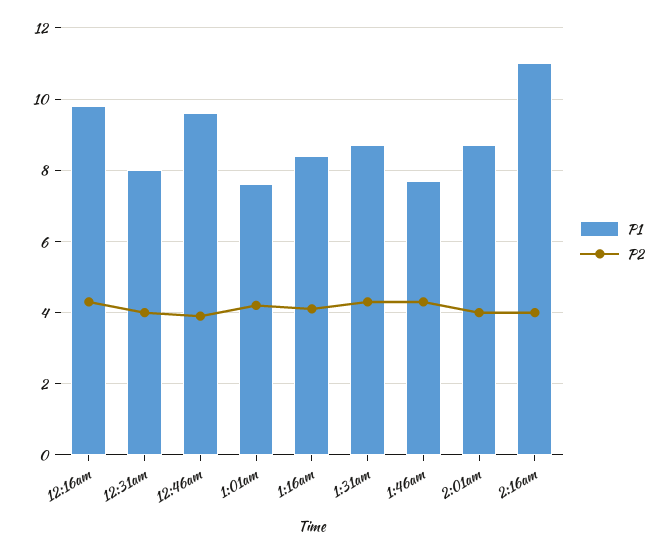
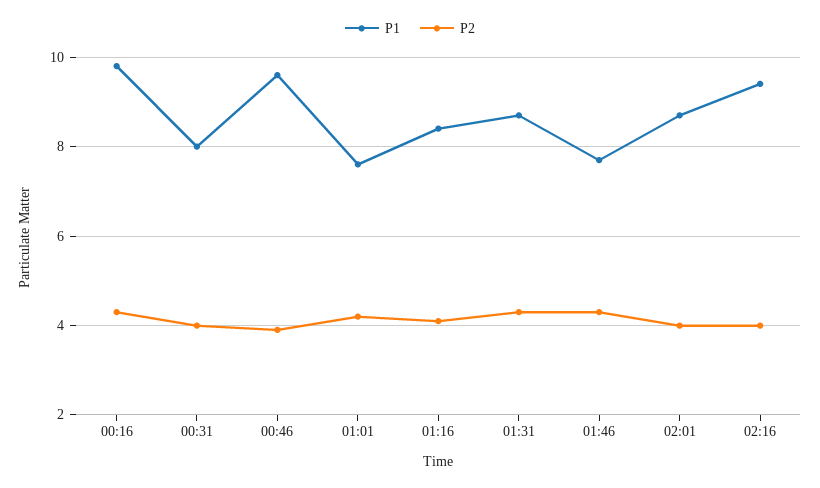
  {
    "P1": {
      "12:16am": 10,
      "12:31am": 8,
      "12:46am": 9.5,
      "1:01am": 7.5,
      "1:16am": 8.5,
      "1:31am": 8.5,
      "1:46am": 7.5,
      "2:01am": 8.5,
-     "2:16am": 11
+     "2:16am": 9.5
    },
    "P2": {
      "12:16am": 4.5,
      "12:31am": 4,
      "12:46am": 4,
      "1:01am": 4,
      "1:16am": 4,
      "1:31am": 4.5,
      "1:46am": 4.5,
      "2:01am": 4,
      "2:16am": 4
    }
  }

